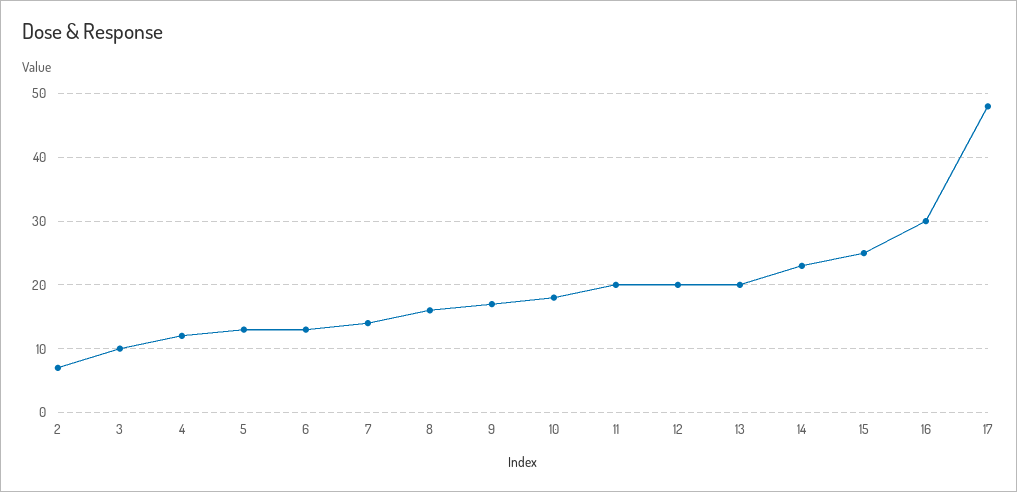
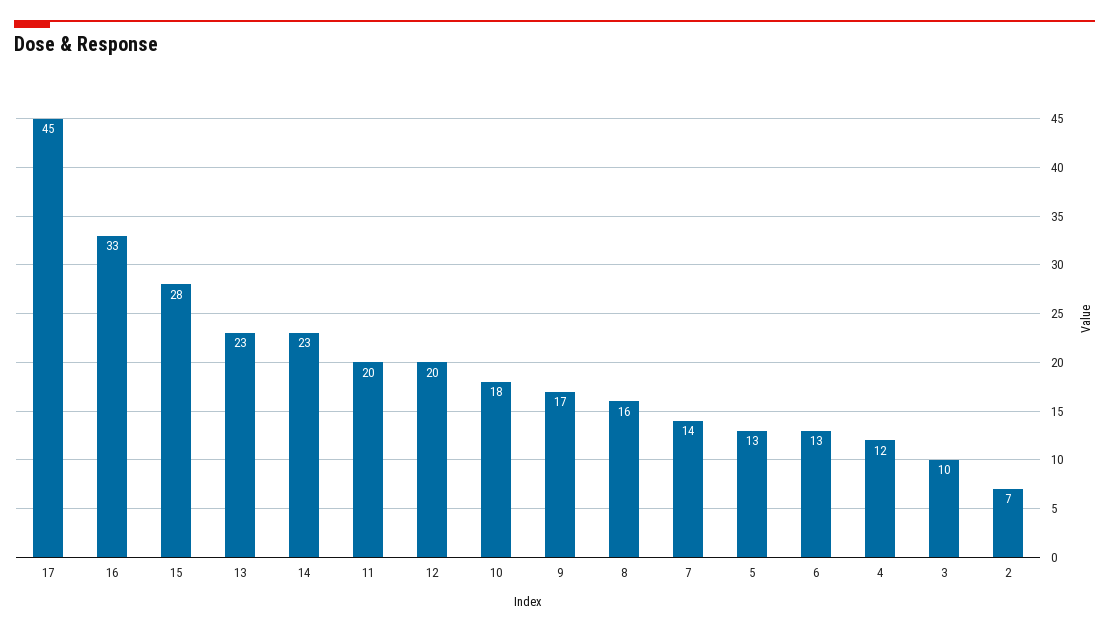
  {
    "2": 7,
    "3": 10,
    "4": 12,
    "5": 13,
    "6": 13,
    "7": 14,
    "8": 16,
    "9": 17,
    "10": 18,
    "11": 20,
    "12": 20,
-   "13": 20,
+   "13": 23,
    "14": 23,
-   "15": 25,
+   "15": 28,
-   "16": 30,
+   "16": 33,
-   "17": 48
+   "17": 45
  }

